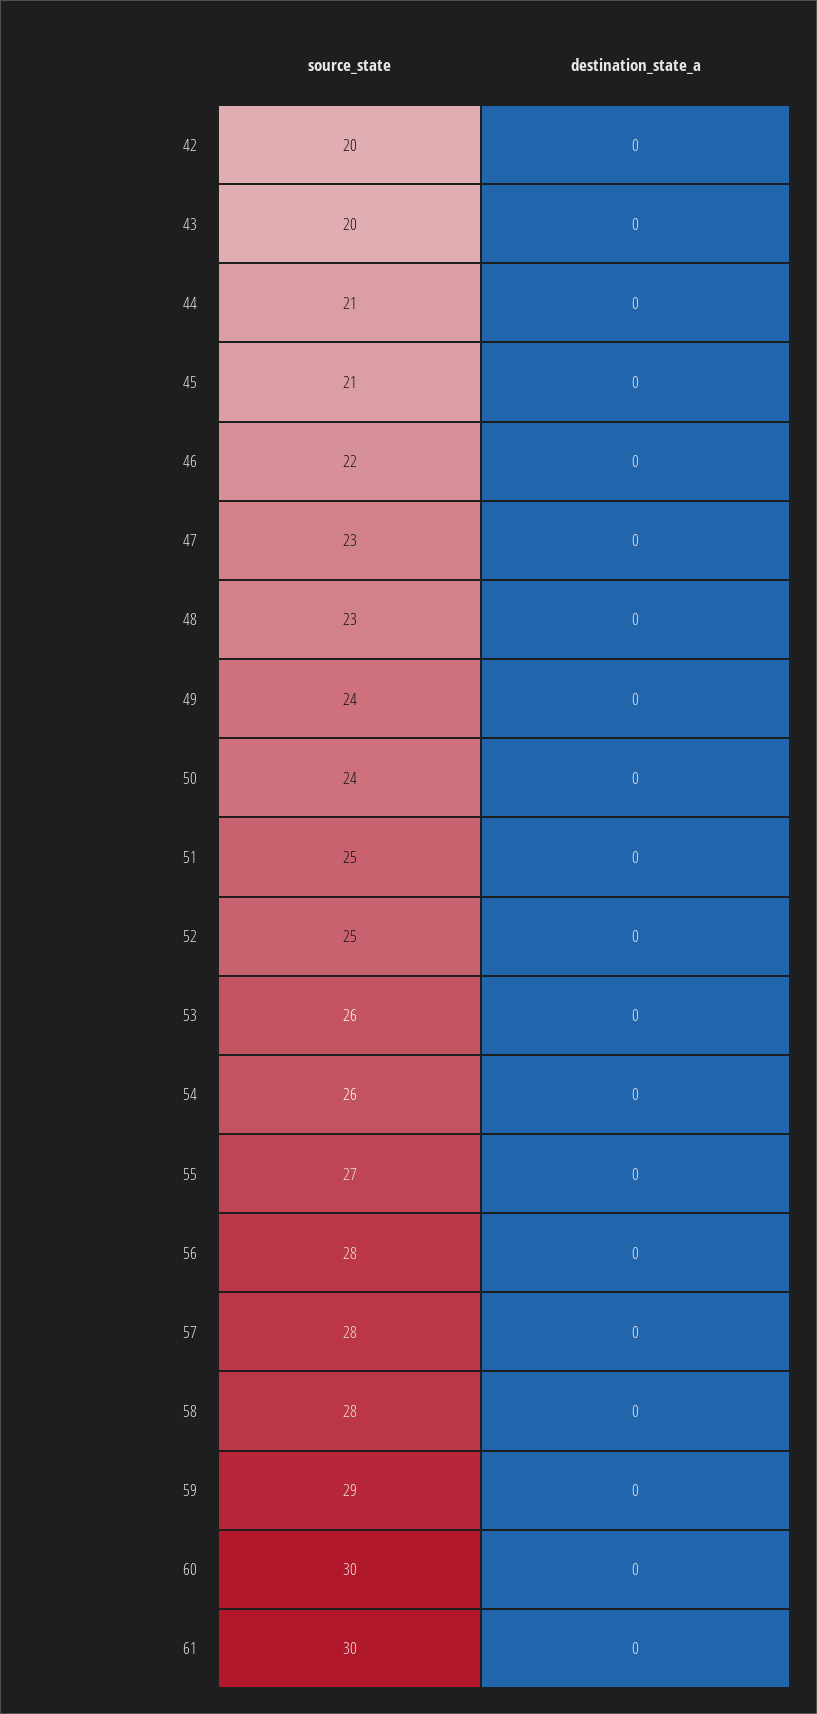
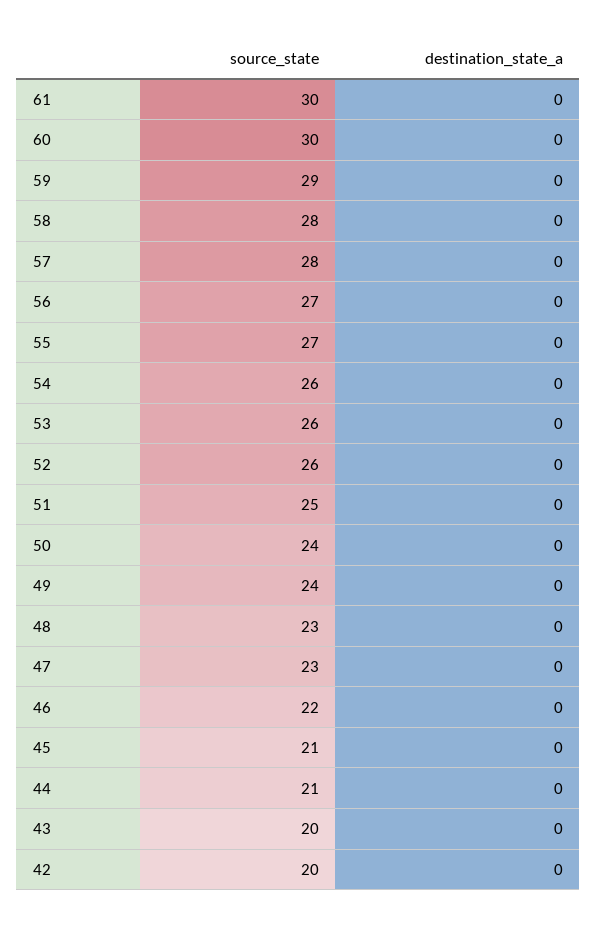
  {
    "source_state": {
      "42": 20,
      "43": 20,
      "44": 21,
      "45": 21,
      "46": 22,
      "47": 23,
      "48": 23,
      "49": 24,
      "50": 24,
      "51": 25,
-     "52": 25,
+     "52": 26,
      "53": 26,
      "54": 26,
      "55": 27,
-     "56": 28,
+     "56": 27,
      "57": 28,
      "58": 28,
      "59": 29,
      "60": 30,
      "61": 30
    },
    "destination_state_a": {
      "42": 0,
      "43": 0,
      "44": 0,
      "45": 0,
      "46": 0,
      "47": 0,
      "48": 0,
      "49": 0,
      "50": 0,
      "51": 0,
      "52": 0,
      "53": 0,
      "54": 0,
      "55": 0,
      "56": 0,
      "57": 0,
      "58": 0,
      "59": 0,
      "60": 0,
      "61": 0
    }
  }

